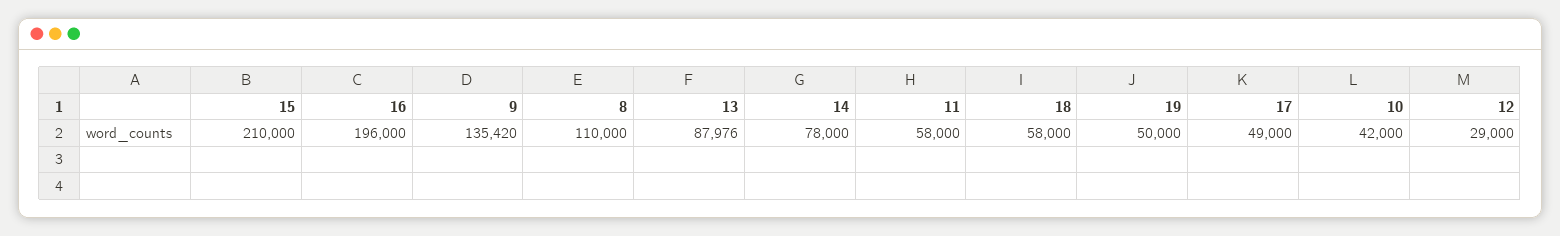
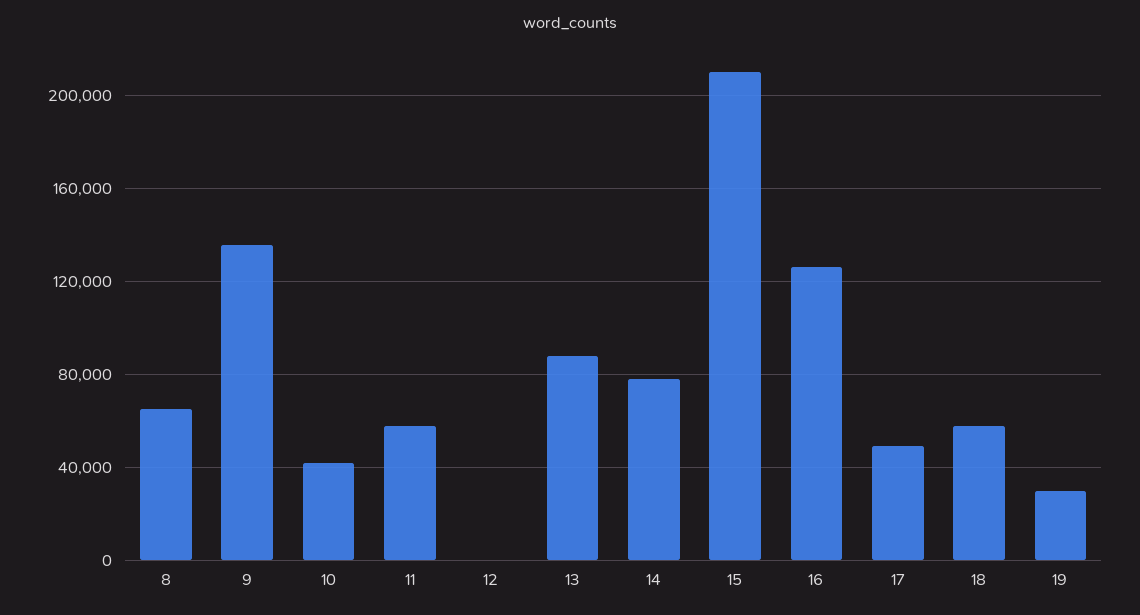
  {
    "15": 210000,
-   "16": 196000,
+   "16": 125000,
    "9": 135420,
-   "8": 110000,
+   "8": 65000,
    "13": 87976,
    "14": 78000,
    "11": 58000,
    "18": 58000,
-   "19": 50000,
+   "19": 30000,
    "17": 49000,
    "10": 42000,
-   "12": 29000
+   "12": 0
  }

